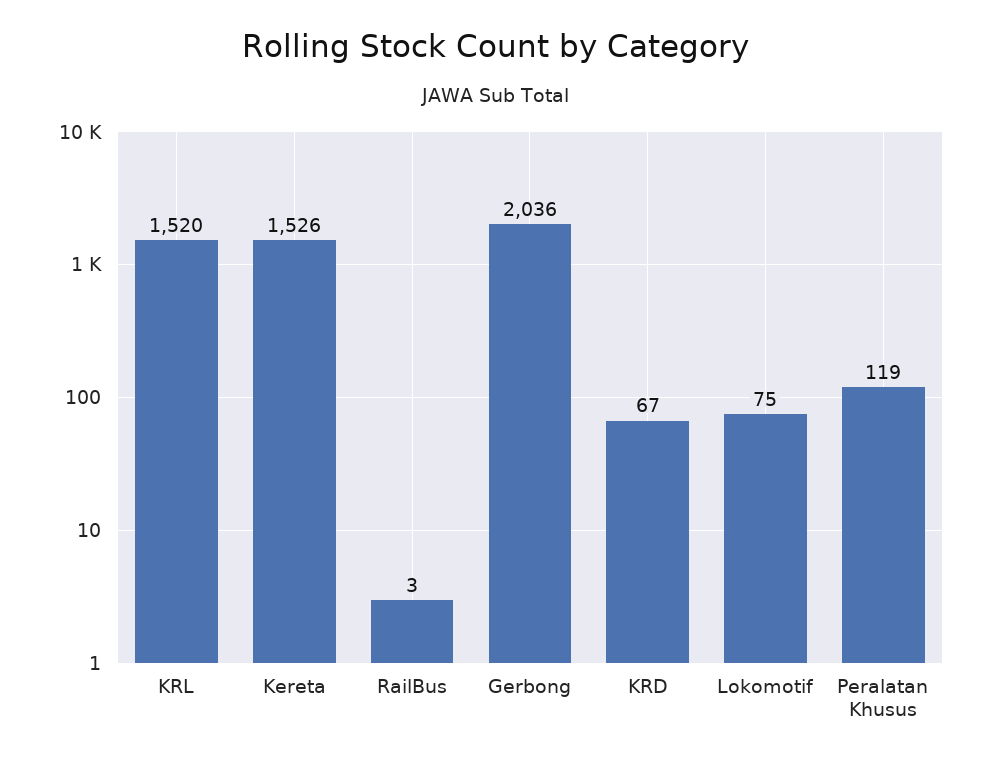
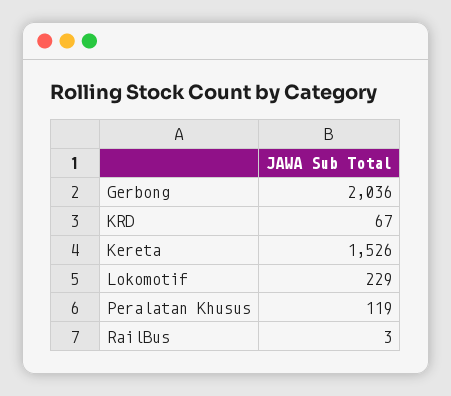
  {
-   "KRL": 1520,
    "Kereta": 1526,
    "RailBus": 3,
    "Gerbong": 2036,
    "KRD": 67,
-   "Lokomotif": 75,
+   "Lokomotif": 229,
    "Peralatan Khusus": 119
  }

